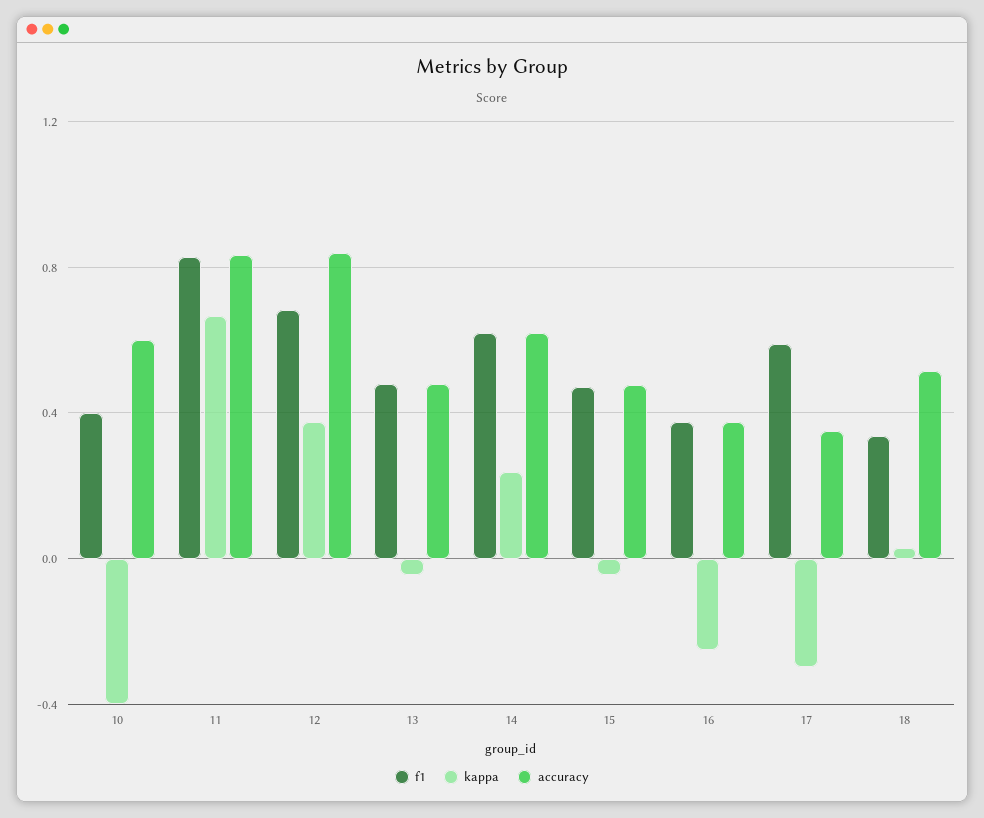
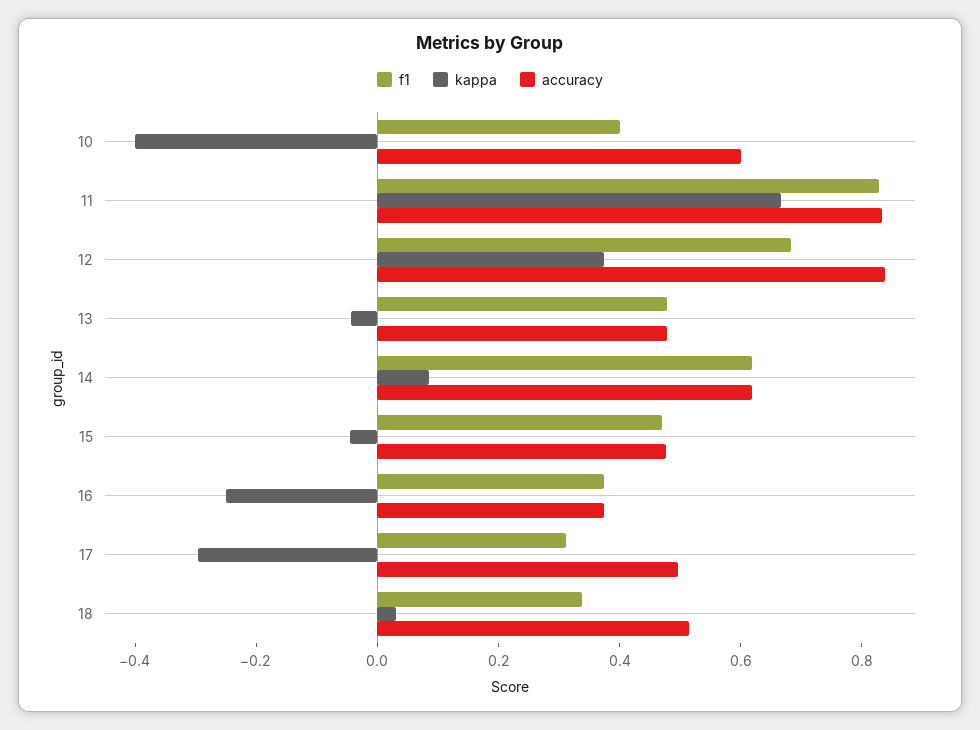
  {
    "f1": {
      "10": 0.4,
      "11": 0.85,
      "12": 0.7,
      "13": 0.5,
      "14": 0.6,
      "15": 0.45,
      "16": 0.35,
-     "17": 0.6,
+     "17": 0.3,
      "18": 0.35
    },
    "kappa": {
      "10": -0.4,
      "11": 0.65,
      "12": 0.4,
      "13": -0.05,
-     "14": 0.25,
+     "14": 0.1,
      "15": -0.05,
      "16": -0.25,
      "17": -0.3,
      "18": 0.05
    },
    "accuracy": {
      "10": 0.6,
      "11": 0.85,
      "12": 0.85,
      "13": 0.5,
      "14": 0.6,
      "15": 0.5,
      "16": 0.4,
-     "17": 0.35,
+     "17": 0.5,
      "18": 0.5
    }
  }

